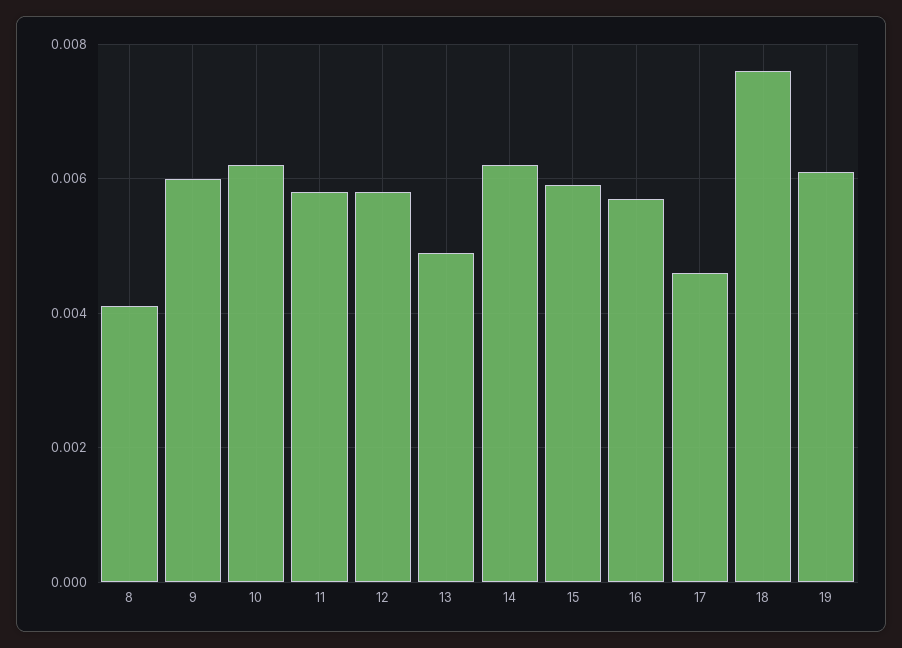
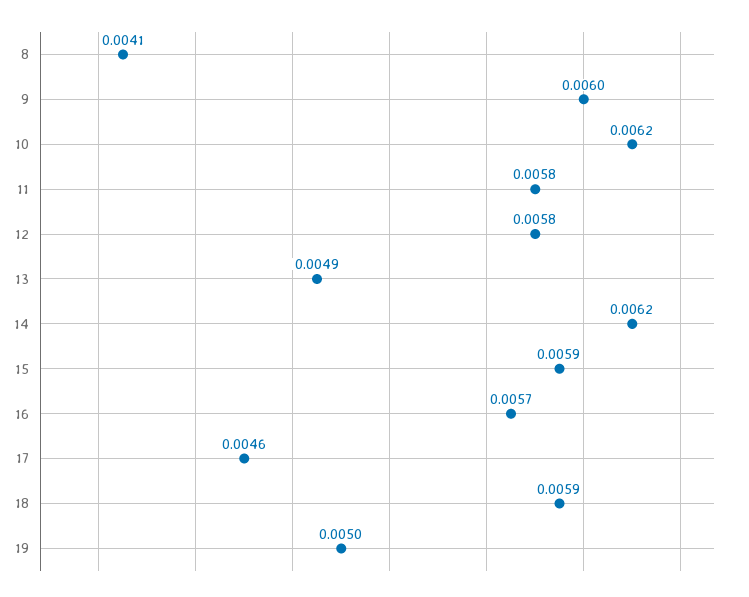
  {
    "8": 0.0041,
    "9": 0.006,
    "10": 0.0062,
    "11": 0.0058,
    "12": 0.0058,
    "13": 0.0049,
    "14": 0.0062,
    "15": 0.0059,
    "16": 0.0057,
    "17": 0.0046,
-   "18": 0.0075,
+   "18": 0.0059,
-   "19": 0.006
+   "19": 0.005
  }

